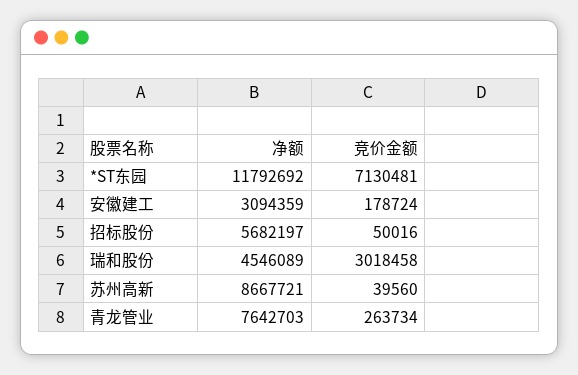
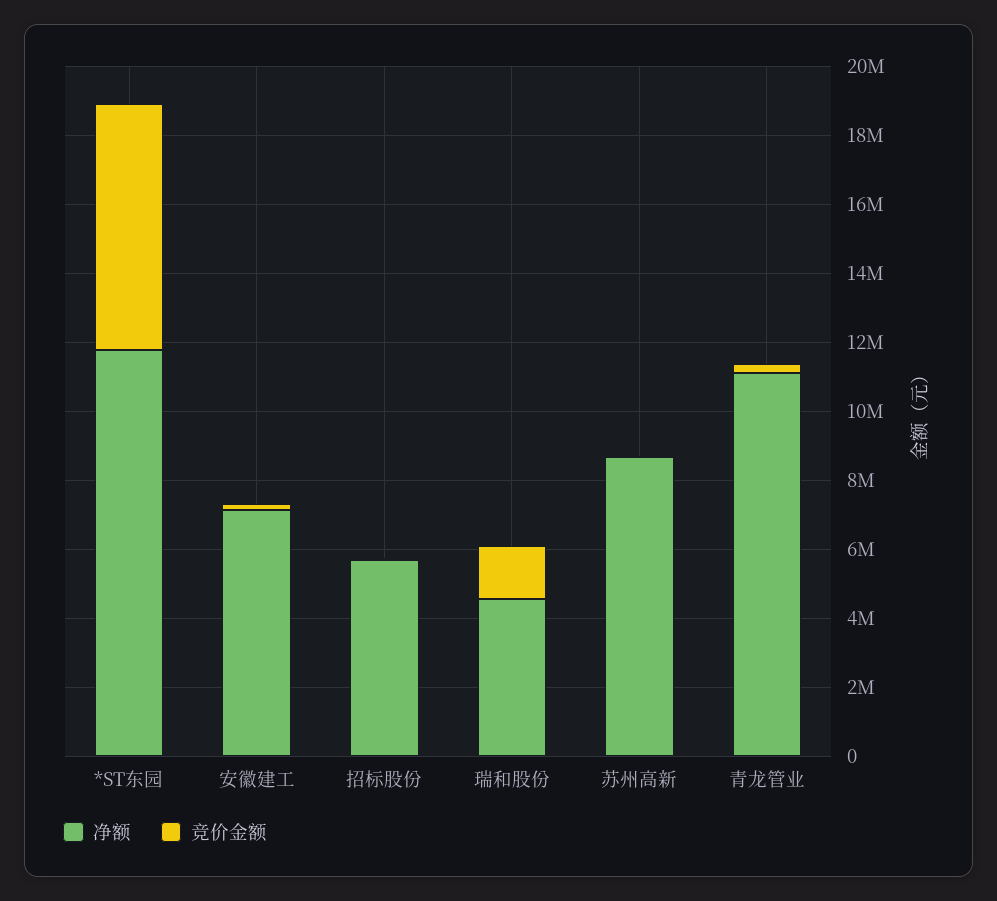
  {
    "净额": {
      "*ST东园": 11792692,
-     "安徽建工": 3094359,
+     "安徽建工": 7000000,
      "招标股份": 5682197,
      "瑞和股份": 4546089,
      "苏州高新": 8667721,
-     "青龙管业": 7642703
+     "青龙管业": 11000000
    },
    "竞价金额": {
      "*ST东园": 7130481,
      "安徽建工": 178724,
      "招标股份": 50016,
-     "瑞和股份": 3018458,
+     "瑞和股份": 1500000,
      "苏州高新": 39560,
      "青龙管业": 263734
    }
  }

